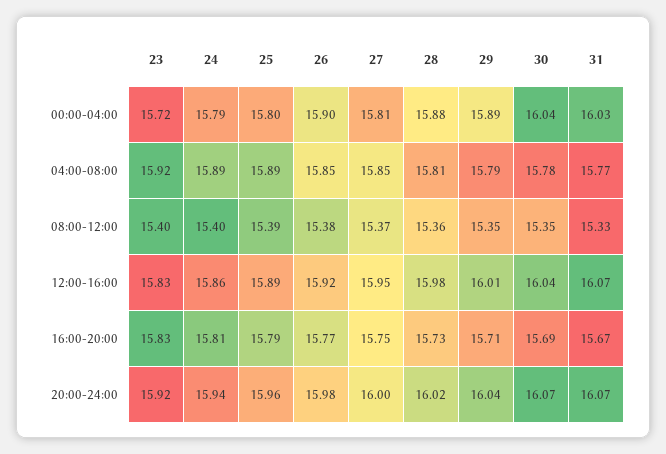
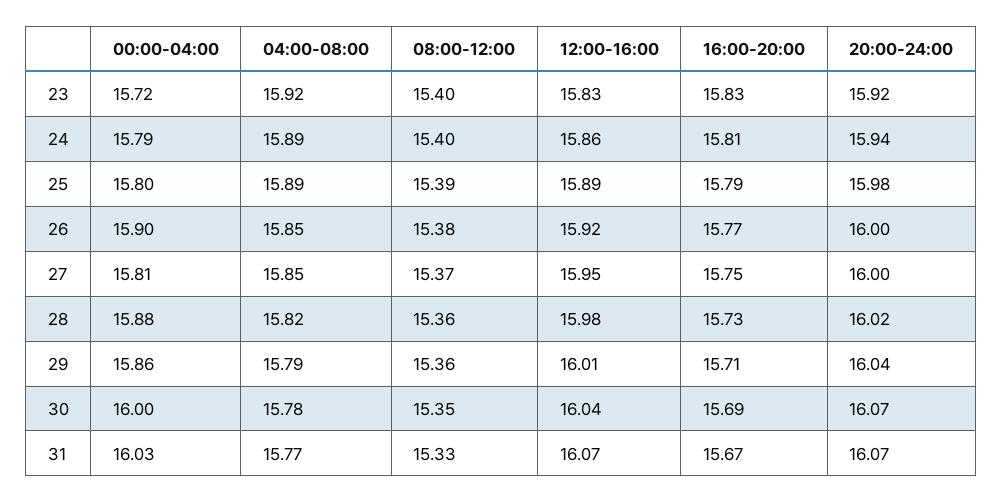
  {
    "23": {
      "00:00-04:00": 15.72,
      "04:00-08:00": 15.92,
      "08:00-12:00": 15.4,
      "12:00-16:00": 15.83,
      "16:00-20:00": 15.83,
      "20:00-24:00": 15.92
    },
    "24": {
      "00:00-04:00": 15.79,
      "04:00-08:00": 15.89,
      "08:00-12:00": 15.4,
      "12:00-16:00": 15.86,
      "16:00-20:00": 15.81,
      "20:00-24:00": 15.94
    },
    "25": {
      "00:00-04:00": 15.8,
      "04:00-08:00": 15.89,
      "08:00-12:00": 15.39,
      "12:00-16:00": 15.89,
      "16:00-20:00": 15.79,
-     "20:00-24:00": 15.96
+     "20:00-24:00": 15.98
    },
    "26": {
      "00:00-04:00": 15.9,
      "04:00-08:00": 15.85,
      "08:00-12:00": 15.38,
      "12:00-16:00": 15.92,
      "16:00-20:00": 15.77,
-     "20:00-24:00": 15.98
+     "20:00-24:00": 16
    },
    "27": {
      "00:00-04:00": 15.81,
      "04:00-08:00": 15.85,
      "08:00-12:00": 15.37,
      "12:00-16:00": 15.95,
      "16:00-20:00": 15.75,
      "20:00-24:00": 16
    },
    "28": {
      "00:00-04:00": 15.88,
-     "04:00-08:00": 15.81,
+     "04:00-08:00": 15.82,
      "08:00-12:00": 15.36,
      "12:00-16:00": 15.98,
      "16:00-20:00": 15.73,
      "20:00-24:00": 16.02
    },
    "29": {
-     "00:00-04:00": 15.89,
+     "00:00-04:00": 15.86,
      "04:00-08:00": 15.79,
-     "08:00-12:00": 15.35,
+     "08:00-12:00": 15.36,
      "12:00-16:00": 16.01,
      "16:00-20:00": 15.71,
      "20:00-24:00": 16.04
    },
    "30": {
-     "00:00-04:00": 16.04,
+     "00:00-04:00": 16,
      "04:00-08:00": 15.78,
      "08:00-12:00": 15.35,
      "12:00-16:00": 16.04,
      "16:00-20:00": 15.69,
      "20:00-24:00": 16.07
    },
    "31": {
      "00:00-04:00": 16.03,
      "04:00-08:00": 15.77,
      "08:00-12:00": 15.33,
      "12:00-16:00": 16.07,
      "16:00-20:00": 15.67,
      "20:00-24:00": 16.07
    }
  }

